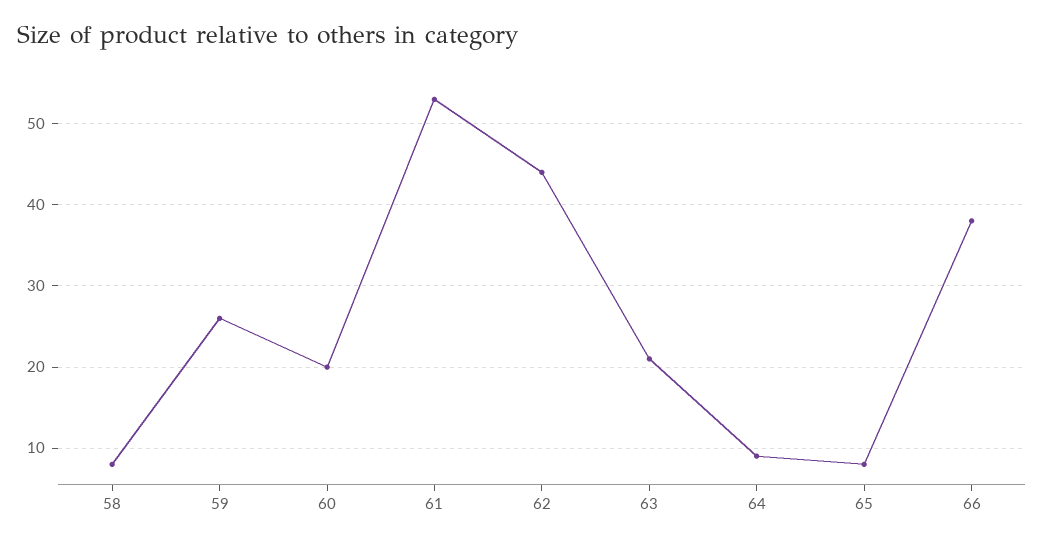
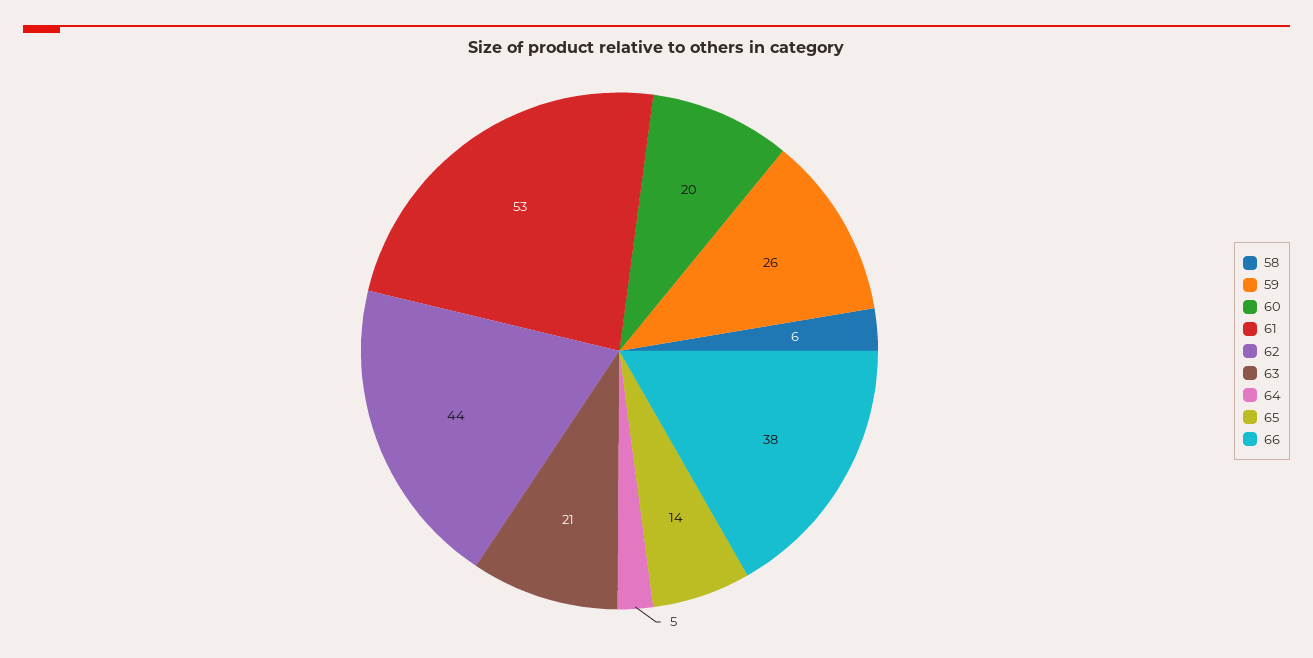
  {
-   "58": 8,
+   "58": 6,
    "59": 26,
    "60": 20,
    "61": 53,
    "62": 44,
    "63": 21,
-   "64": 9,
+   "64": 5,
-   "65": 8,
+   "65": 14,
    "66": 38
  }

